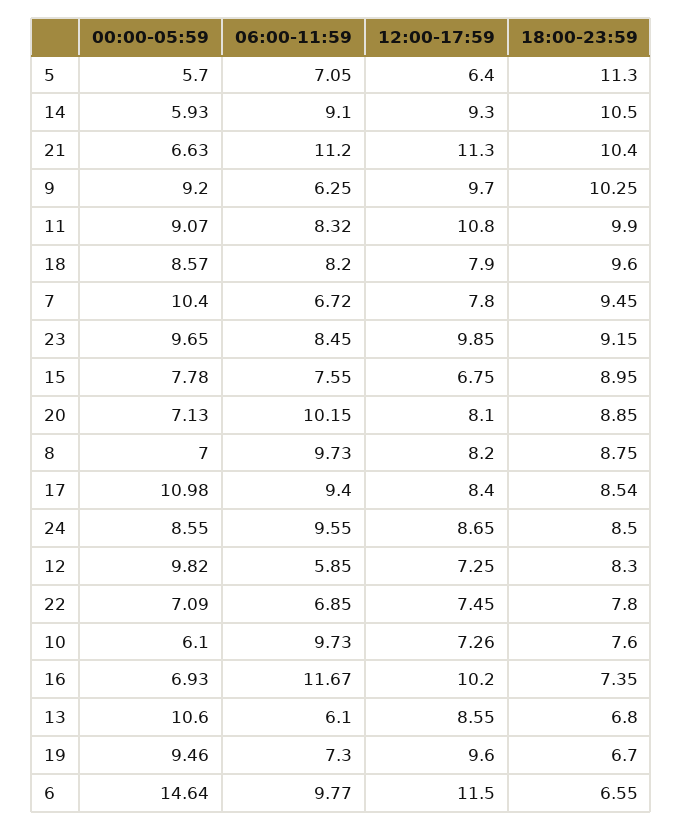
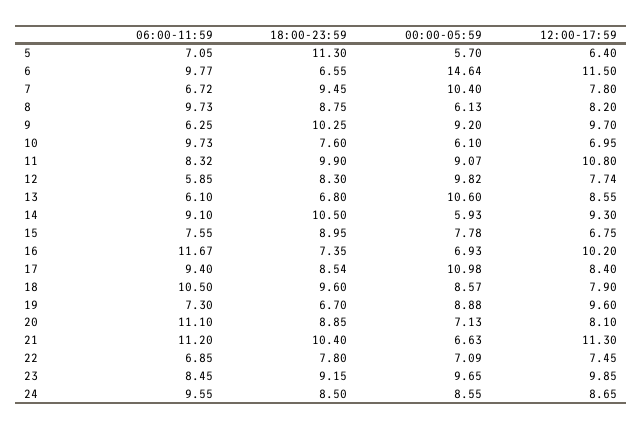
  {
    "00:00-05:59": {
      "5": 5.7,
      "14": 5.93,
      "21": 6.63,
      "9": 9.2,
      "11": 9.07,
      "18": 8.57,
      "7": 10.4,
      "23": 9.65,
      "15": 7.78,
      "20": 7.13,
-     "8": 7,
+     "8": 6.13,
      "17": 10.98,
      "24": 8.55,
      "12": 9.82,
      "22": 7.09,
      "10": 6.1,
      "16": 6.93,
      "13": 10.6,
-     "19": 9.46,
+     "19": 8.88,
      "6": 14.64
    },
    "06:00-11:59": {
      "5": 7.05,
      "14": 9.1,
      "21": 11.2,
      "9": 6.25,
      "11": 8.32,
-     "18": 8.2,
+     "18": 10.5,
      "7": 6.72,
      "23": 8.45,
      "15": 7.55,
-     "20": 10.15,
+     "20": 11.1,
      "8": 9.73,
      "17": 9.4,
      "24": 9.55,
      "12": 5.85,
      "22": 6.85,
      "10": 9.73,
      "16": 11.67,
      "13": 6.1,
      "19": 7.3,
      "6": 9.77
    },
    "12:00-17:59": {
      "5": 6.4,
      "14": 9.3,
      "21": 11.3,
      "9": 9.7,
      "11": 10.8,
      "18": 7.9,
      "7": 7.8,
      "23": 9.85,
      "15": 6.75,
      "20": 8.1,
      "8": 8.2,
      "17": 8.4,
      "24": 8.65,
-     "12": 7.25,
+     "12": 7.74,
      "22": 7.45,
-     "10": 7.26,
+     "10": 6.95,
      "16": 10.2,
      "13": 8.55,
      "19": 9.6,
      "6": 11.5
    },
    "18:00-23:59": {
      "5": 11.3,
      "14": 10.5,
      "21": 10.4,
      "9": 10.25,
      "11": 9.9,
      "18": 9.6,
      "7": 9.45,
      "23": 9.15,
      "15": 8.95,
      "20": 8.85,
      "8": 8.75,
      "17": 8.54,
      "24": 8.5,
      "12": 8.3,
      "22": 7.8,
      "10": 7.6,
      "16": 7.35,
      "13": 6.8,
      "19": 6.7,
      "6": 6.55
    }
  }

